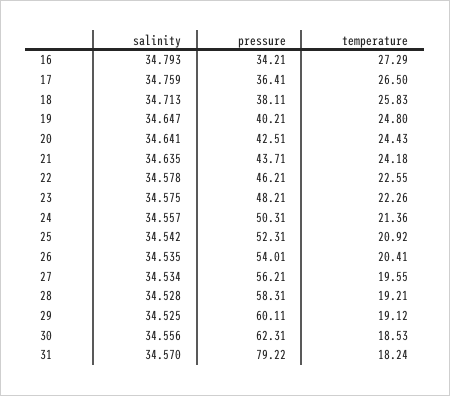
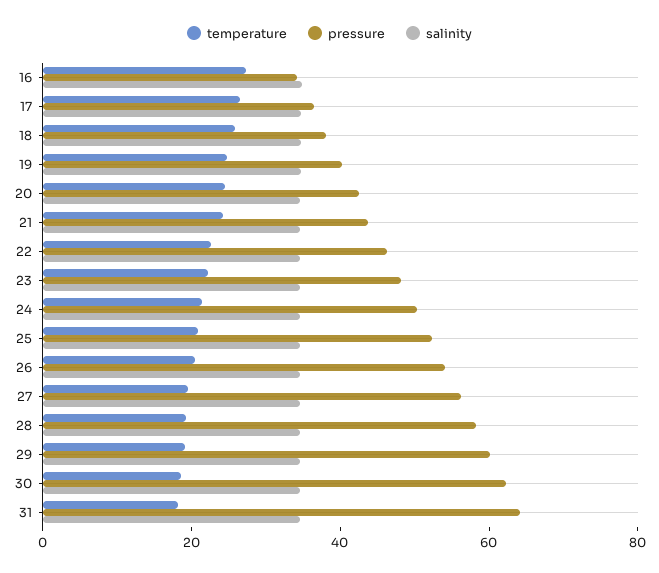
  {
    "salinity": {
      "16": 34.793,
      "17": 34.759,
      "18": 34.713,
      "19": 34.647,
      "20": 34.641,
      "21": 34.635,
      "22": 34.578,
      "23": 34.575,
      "24": 34.557,
      "25": 34.542,
      "26": 34.535,
      "27": 34.534,
      "28": 34.528,
      "29": 34.525,
      "30": 34.556,
      "31": 34.57
    },
    "pressure": {
      "16": 34.21,
      "17": 36.41,
      "18": 38.11,
      "19": 40.21,
      "20": 42.51,
      "21": 43.71,
      "22": 46.21,
      "23": 48.21,
      "24": 50.31,
      "25": 52.31,
      "26": 54.01,
      "27": 56.21,
      "28": 58.31,
      "29": 60.11,
      "30": 62.31,
-     "31": 79.22
+     "31": 65
    },
    "temperature": {
      "16": 27.29,
      "17": 26.5,
      "18": 25.83,
      "19": 24.8,
      "20": 24.43,
      "21": 24.18,
      "22": 22.55,
      "23": 22.26,
      "24": 21.36,
      "25": 20.92,
      "26": 20.41,
      "27": 19.55,
      "28": 19.21,
      "29": 19.12,
      "30": 18.53,
      "31": 18.24
    }
  }

